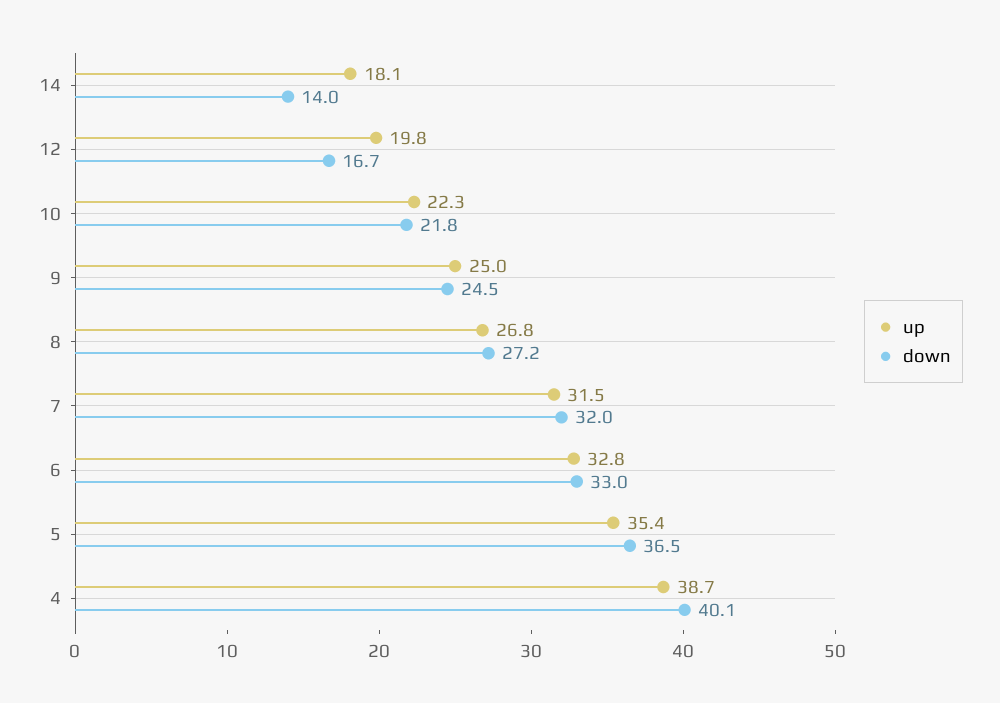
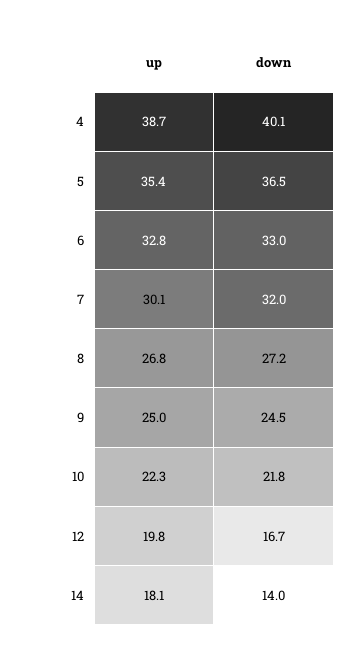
  {
    "up": {
      "14": 18.1,
      "12": 19.8,
      "10": 22.3,
      "9": 25,
      "8": 26.8,
-     "7": 31.5,
+     "7": 30.1,
      "6": 32.8,
      "5": 35.4,
      "4": 38.7
    },
    "down": {
      "14": 14,
      "12": 16.7,
      "10": 21.8,
      "9": 24.5,
      "8": 27.2,
      "7": 32,
      "6": 33,
      "5": 36.5,
      "4": 40.1
    }
  }

